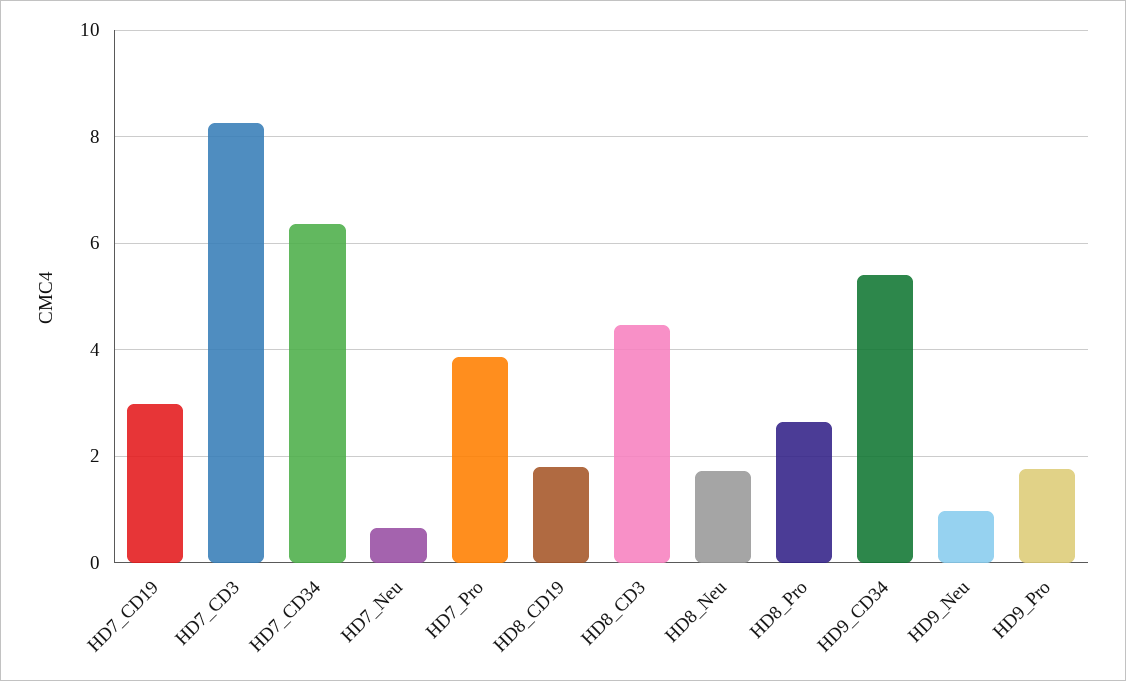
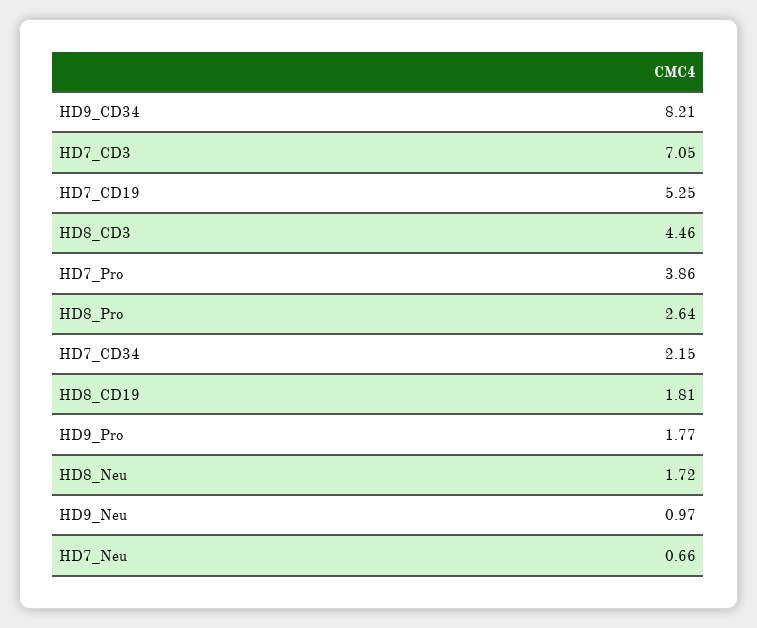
  {
-   "HD7_CD19": 3,
+   "HD7_CD19": 5.25,
-   "HD7_CD3": 8.2,
+   "HD7_CD3": 7.05,
-   "HD7_CD34": 6.4,
+   "HD7_CD34": 2.15,
    "HD7_Neu": 0.66,
    "HD7_Pro": 3.86,
    "HD8_CD19": 1.81,
    "HD8_CD3": 4.46,
    "HD8_Neu": 1.72,
    "HD8_Pro": 2.64,
-   "HD9_CD34": 5.4,
+   "HD9_CD34": 8.21,
    "HD9_Neu": 0.97,
    "HD9_Pro": 1.77
  }

